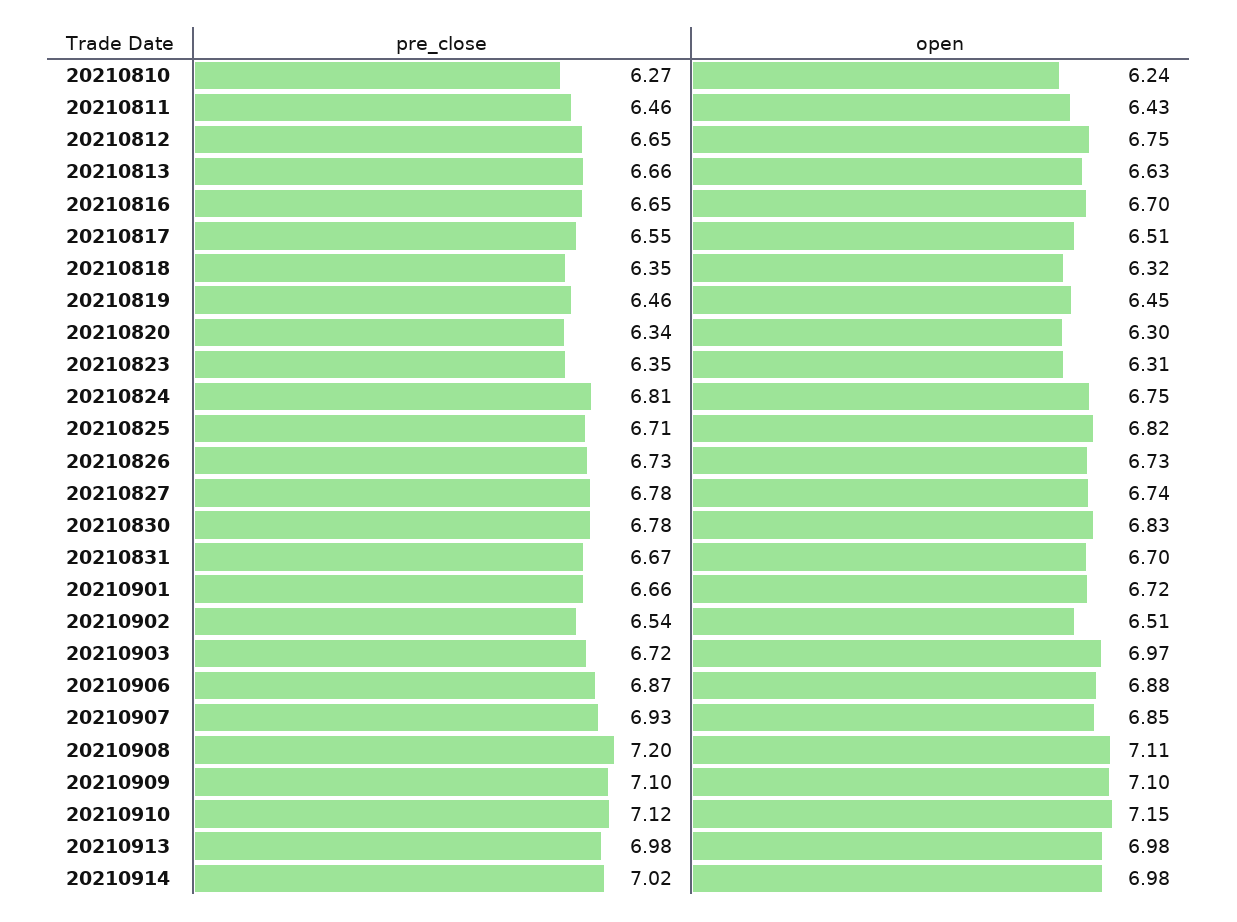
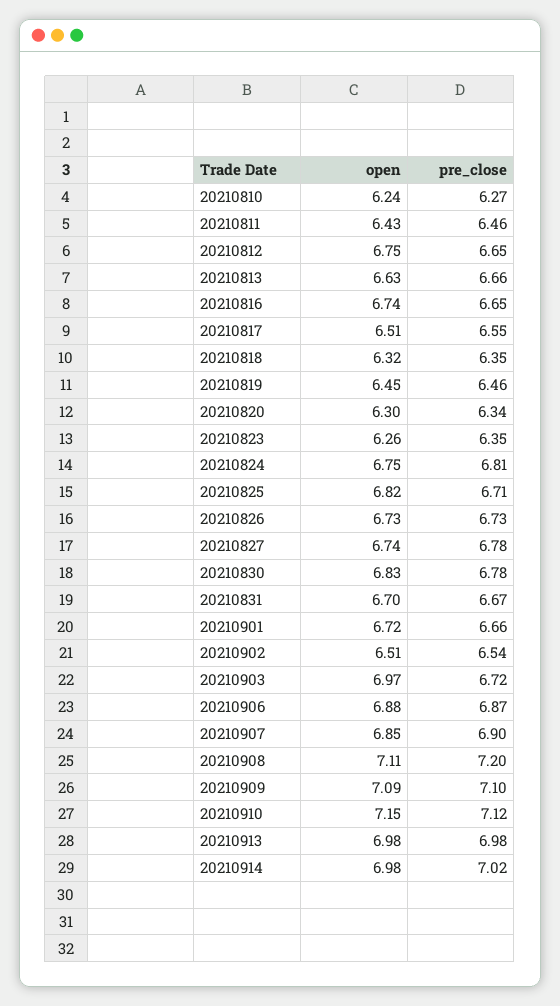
  {
    "pre_close": {
      "20210810": 6.27,
      "20210811": 6.46,
      "20210812": 6.65,
      "20210813": 6.66,
      "20210816": 6.65,
      "20210817": 6.55,
      "20210818": 6.35,
      "20210819": 6.46,
      "20210820": 6.34,
      "20210823": 6.35,
      "20210824": 6.81,
      "20210825": 6.71,
      "20210826": 6.73,
      "20210827": 6.78,
      "20210830": 6.78,
      "20210831": 6.67,
      "20210901": 6.66,
      "20210902": 6.54,
      "20210903": 6.72,
      "20210906": 6.87,
-     "20210907": 6.93,
+     "20210907": 6.9,
      "20210908": 7.2,
      "20210909": 7.1,
      "20210910": 7.12,
      "20210913": 6.98,
      "20210914": 7.02
    },
    "open": {
      "20210810": 6.24,
      "20210811": 6.43,
      "20210812": 6.75,
      "20210813": 6.63,
-     "20210816": 6.7,
+     "20210816": 6.74,
      "20210817": 6.51,
      "20210818": 6.32,
      "20210819": 6.45,
      "20210820": 6.3,
-     "20210823": 6.31,
+     "20210823": 6.26,
      "20210824": 6.75,
      "20210825": 6.82,
      "20210826": 6.73,
      "20210827": 6.74,
      "20210830": 6.83,
      "20210831": 6.7,
      "20210901": 6.72,
      "20210902": 6.51,
      "20210903": 6.97,
      "20210906": 6.88,
      "20210907": 6.85,
      "20210908": 7.11,
-     "20210909": 7.1,
+     "20210909": 7.09,
      "20210910": 7.15,
      "20210913": 6.98,
      "20210914": 6.98
    }
  }

